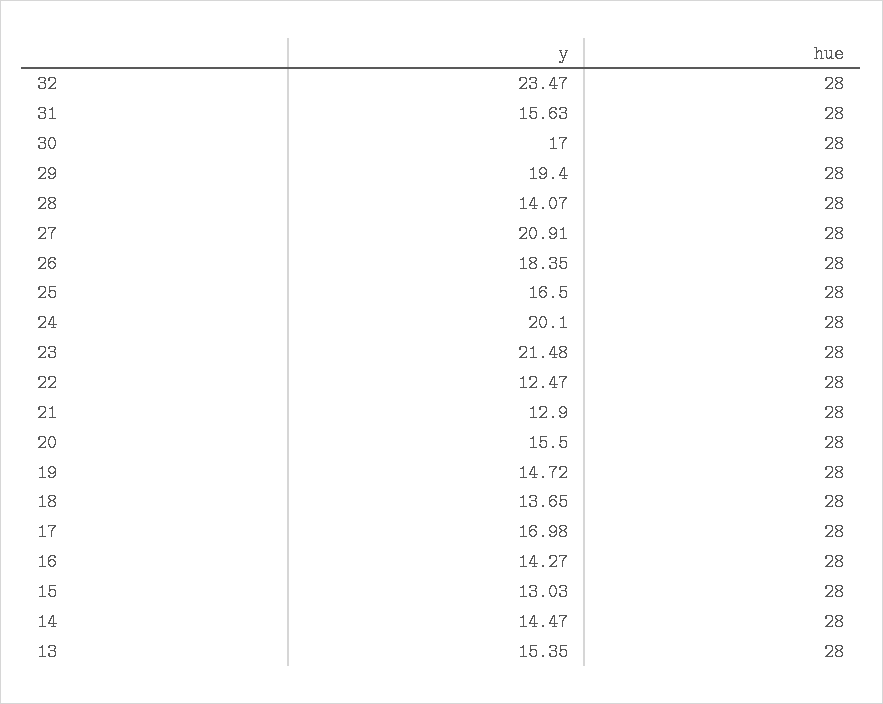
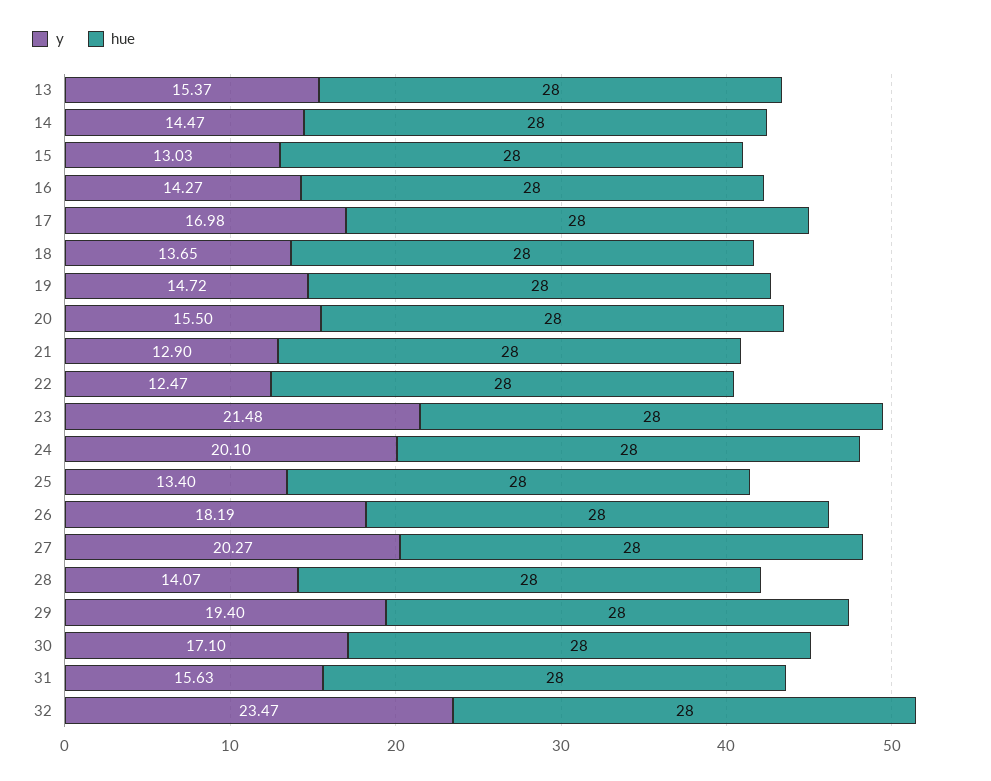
  {
    "y": {
      "32": 23.47,
      "31": 15.63,
-     "30": 17,
+     "30": 17.1,
      "29": 19.4,
      "28": 14.07,
-     "27": 20.91,
+     "27": 20.27,
-     "26": 18.35,
+     "26": 18.19,
-     "25": 16.5,
+     "25": 13.4,
      "24": 20.1,
      "23": 21.48,
      "22": 12.47,
      "21": 12.9,
      "20": 15.5,
      "19": 14.72,
      "18": 13.65,
      "17": 16.98,
      "16": 14.27,
      "15": 13.03,
      "14": 14.47,
-     "13": 15.35
+     "13": 15.37
    },
    "hue": {
      "32": 28,
      "31": 28,
      "30": 28,
      "29": 28,
      "28": 28,
      "27": 28,
      "26": 28,
      "25": 28,
      "24": 28,
      "23": 28,
      "22": 28,
      "21": 28,
      "20": 28,
      "19": 28,
      "18": 28,
      "17": 28,
      "16": 28,
      "15": 28,
      "14": 28,
      "13": 28
    }
  }

